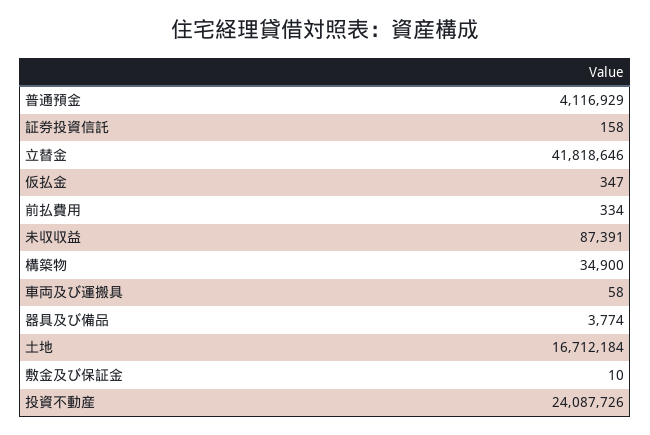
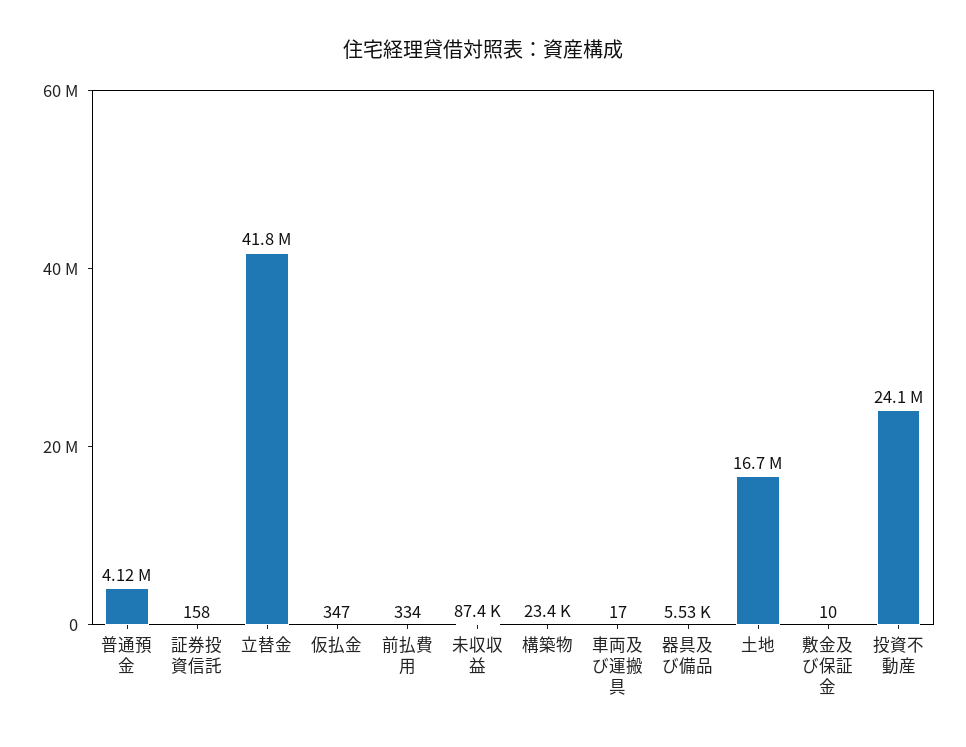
  {
    "普通預金": 4116929,
    "証券投資信託": 158,
    "立替金": 41818646,
    "仮払金": 347,
    "前払費用": 334,
    "未収収益": 87391,
-   "構築物": 34900,
+   "構築物": 23400,
-   "車両及び運搬具": 58,
+   "車両及び運搬具": 17,
-   "器具及び備品": 3774,
+   "器具及び備品": 5530,
    "土地": 16712184,
    "敷金及び保証金": 10,
    "投資不動産": 24087726
  }

